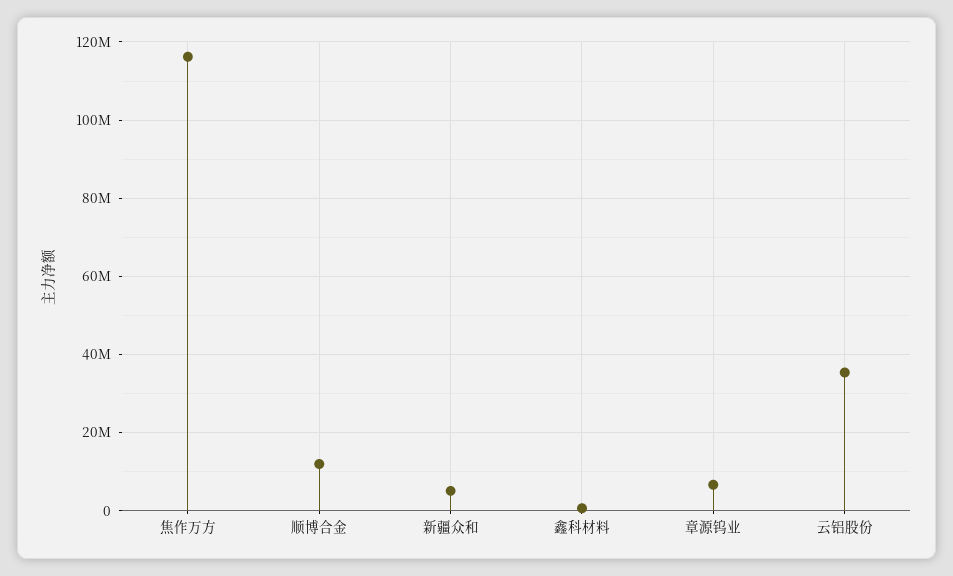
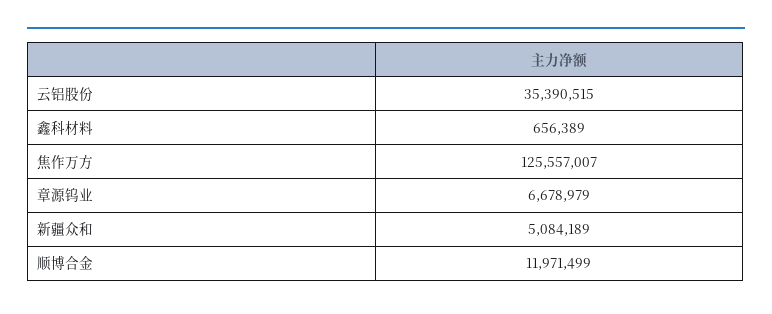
  {
-   "焦作万方": 116000000,
+   "焦作万方": 125557007,
    "顺博合金": 11971499,
    "新疆众和": 5084189,
    "鑫科材料": 656389,
    "章源钨业": 6678979,
    "云铝股份": 35390515
  }

